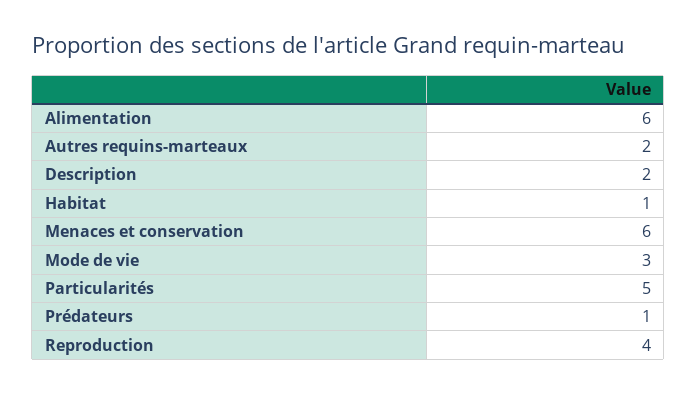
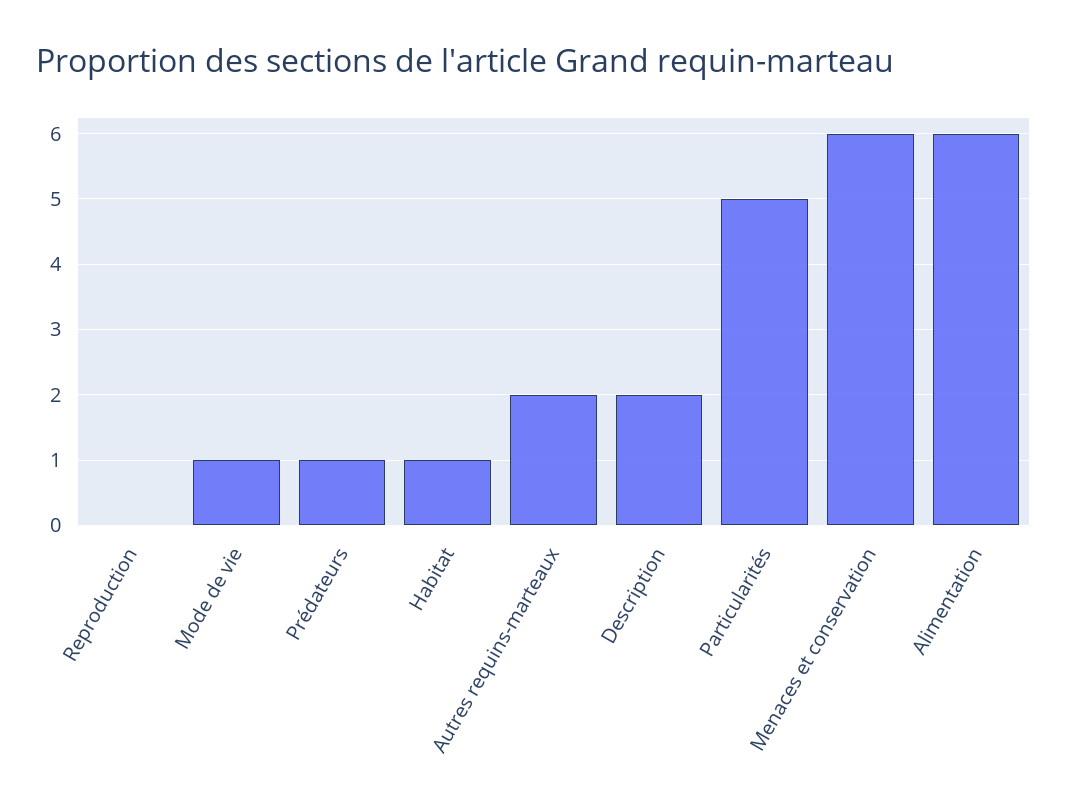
  {
    "Alimentation": 6,
    "Autres requins-marteaux": 2,
    "Description": 2,
    "Habitat": 1,
    "Menaces et conservation": 6,
-   "Mode de vie": 3,
+   "Mode de vie": 1,
    "Particularités": 5,
    "Prédateurs": 1,
-   "Reproduction": 4
+   "Reproduction": 0
  }

